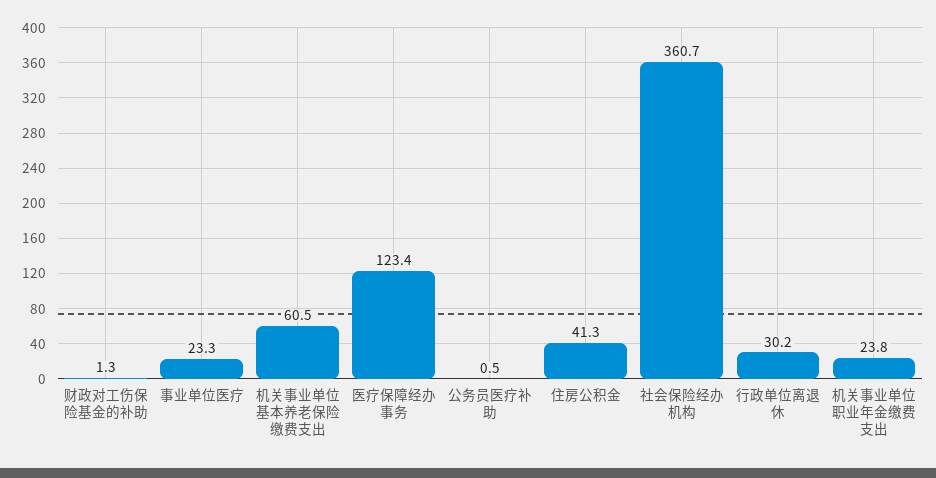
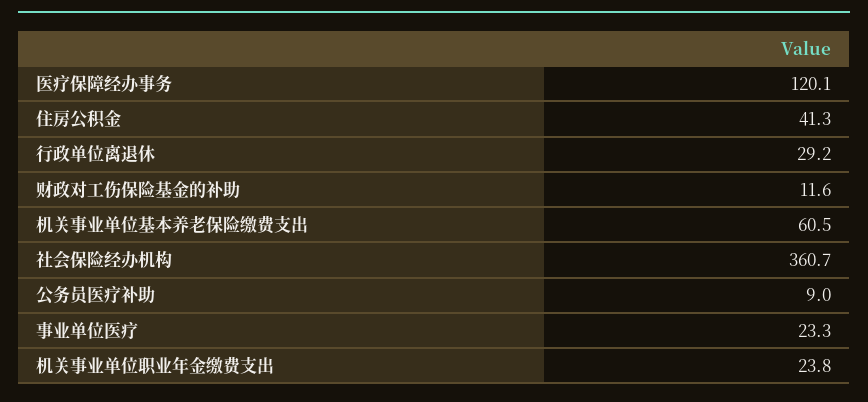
  {
-   "财政对工伤保险基金的补助": 1.3,
+   "财政对工伤保险基金的补助": 11.6,
    "事业单位医疗": 23.3,
    "机关事业单位基本养老保险缴费支出": 60.5,
-   "医疗保障经办事务": 123.4,
+   "医疗保障经办事务": 120.1,
-   "公务员医疗补助": 0.5,
+   "公务员医疗补助": 9,
    "住房公积金": 41.3,
    "社会保险经办机构": 360.7,
-   "行政单位离退休": 30.2,
+   "行政单位离退休": 29.2,
    "机关事业单位职业年金缴费支出": 23.8
  }

